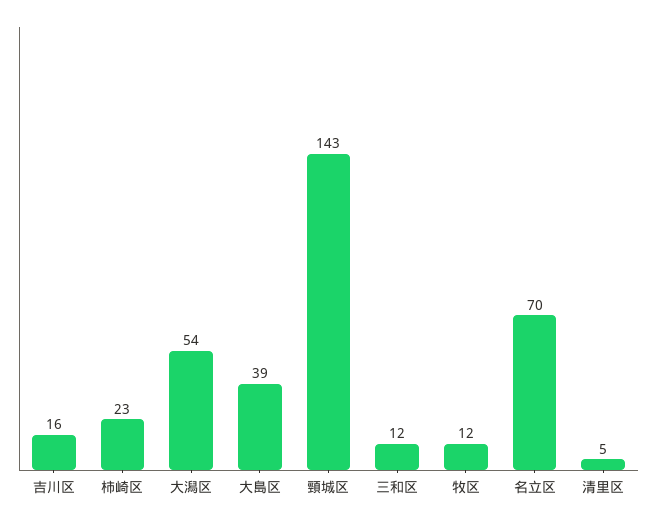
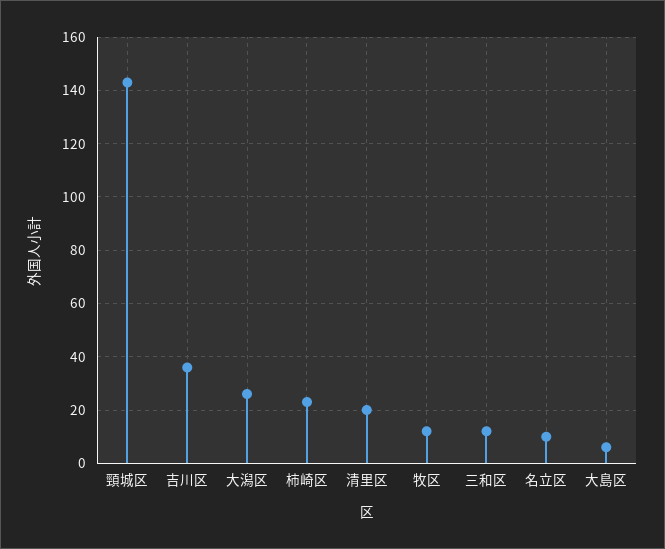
  {
-   "吉川区": 16,
+   "吉川区": 35,
    "柿崎区": 23,
-   "大潟区": 54,
+   "大潟区": 25,
-   "大島区": 39,
+   "大島区": 5,
    "頸城区": 143,
    "三和区": 12,
    "牧区": 12,
-   "名立区": 70,
+   "名立区": 10,
-   "清里区": 5
+   "清里区": 20
  }

